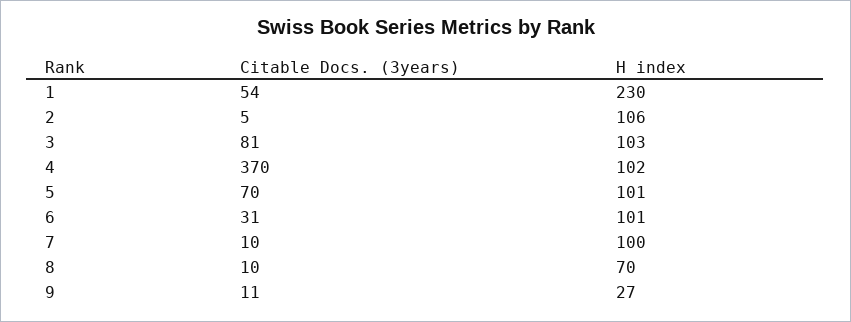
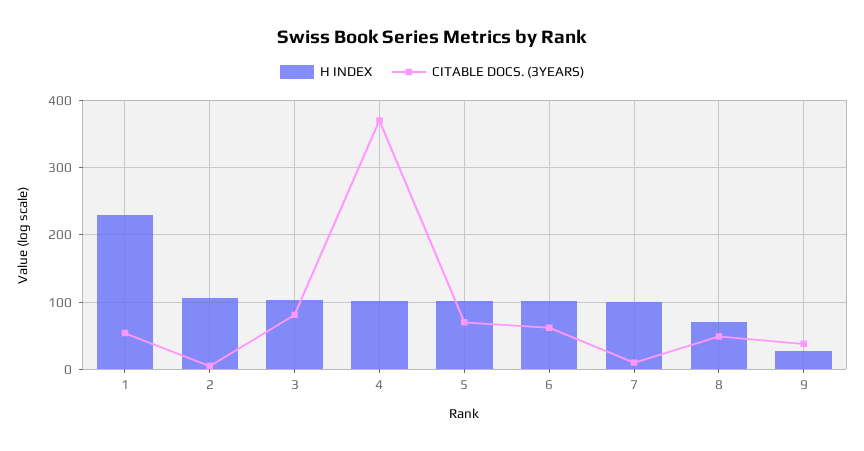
  {
    "Citable Docs. (3years)": {
      "1": 54,
      "2": 5,
      "3": 81,
      "4": 370,
      "5": 70,
-     "6": 31,
+     "6": 60,
      "7": 10,
-     "8": 10,
+     "8": 50,
-     "9": 11
+     "9": 40
    },
    "H index": {
      "1": 230,
      "2": 106,
      "3": 103,
      "4": 102,
      "5": 101,
      "6": 101,
      "7": 100,
      "8": 70,
      "9": 27
    }
  }

